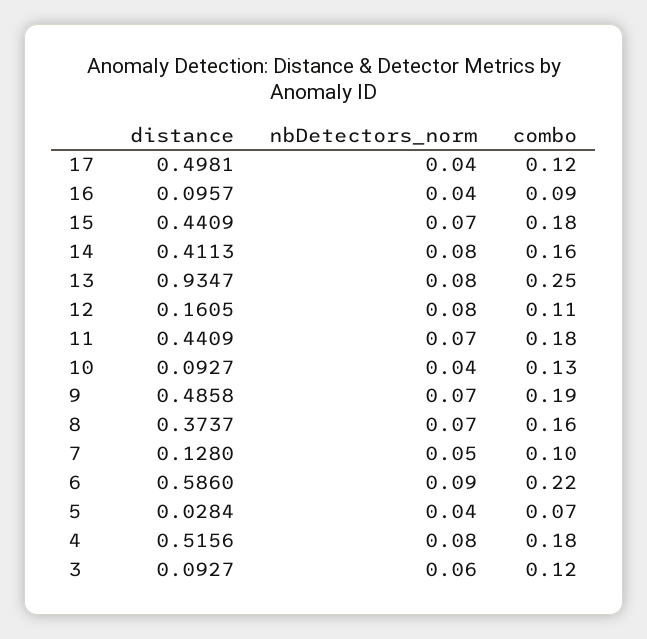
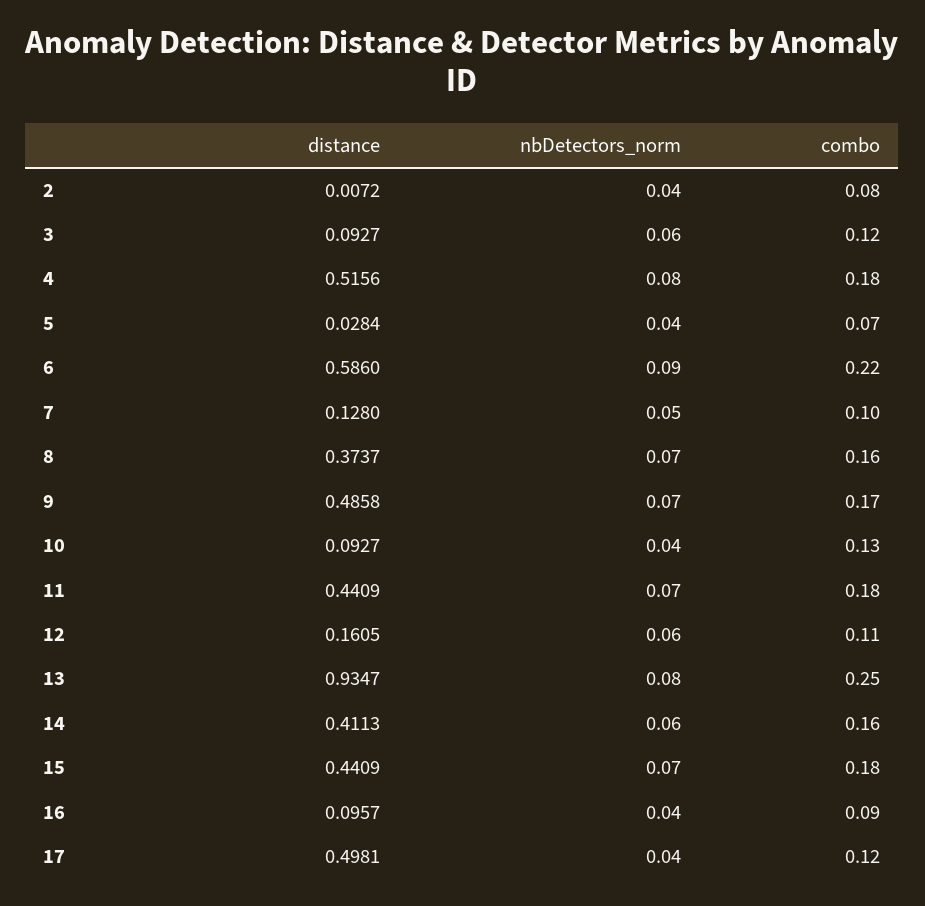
  {
    "distance": {
      "17": 0.4981,
      "16": 0.0957,
      "15": 0.4409,
      "14": 0.4113,
      "13": 0.9347,
      "12": 0.1605,
      "11": 0.4409,
      "10": 0.0927,
      "9": 0.4858,
      "8": 0.3737,
      "7": 0.128,
      "6": 0.586,
      "5": 0.0284,
      "4": 0.5156,
-     "3": 0.0927
+     "3": 0.0927,
+     "2": 0.0072
    },
    "nbDetectors_norm": {
      "17": 0.04,
      "16": 0.04,
      "15": 0.07,
-     "14": 0.08,
+     "14": 0.06,
      "13": 0.08,
-     "12": 0.08,
+     "12": 0.06,
      "11": 0.07,
      "10": 0.04,
      "9": 0.07,
      "8": 0.07,
      "7": 0.05,
      "6": 0.09,
      "5": 0.04,
      "4": 0.08,
-     "3": 0.06
+     "3": 0.06,
+     "2": 0.04
    },
    "combo": {
      "17": 0.12,
      "16": 0.09,
      "15": 0.18,
      "14": 0.16,
      "13": 0.25,
      "12": 0.11,
      "11": 0.18,
      "10": 0.13,
-     "9": 0.19,
+     "9": 0.17,
      "8": 0.16,
      "7": 0.1,
      "6": 0.22,
      "5": 0.07,
      "4": 0.18,
-     "3": 0.12
+     "3": 0.12,
+     "2": 0.08
    }
  }

